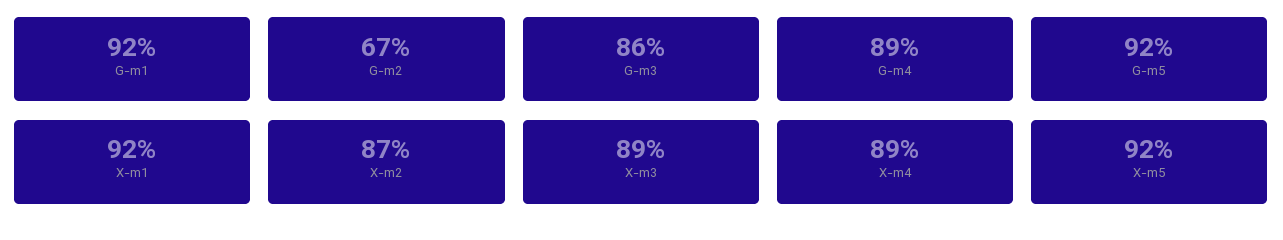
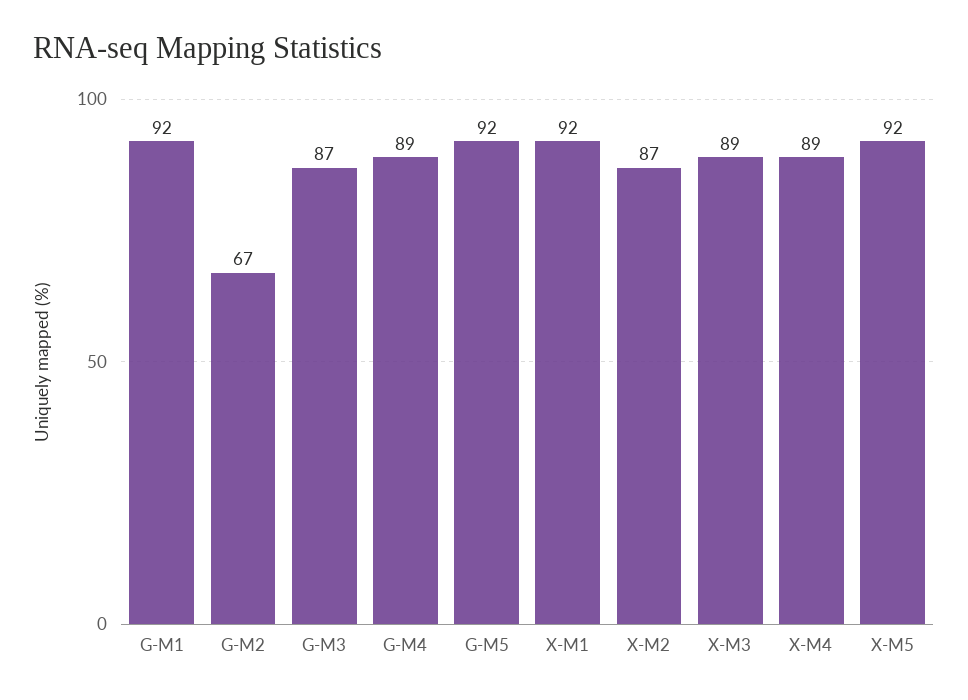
  {
    "G-m1": 92,
    "G-m2": 67,
-   "G-m3": 86,
+   "G-m3": 87,
    "G-m4": 89,
    "G-m5": 92,
    "X-m1": 92,
    "X-m2": 87,
    "X-m3": 89,
    "X-m4": 89,
    "X-m5": 92
  }

